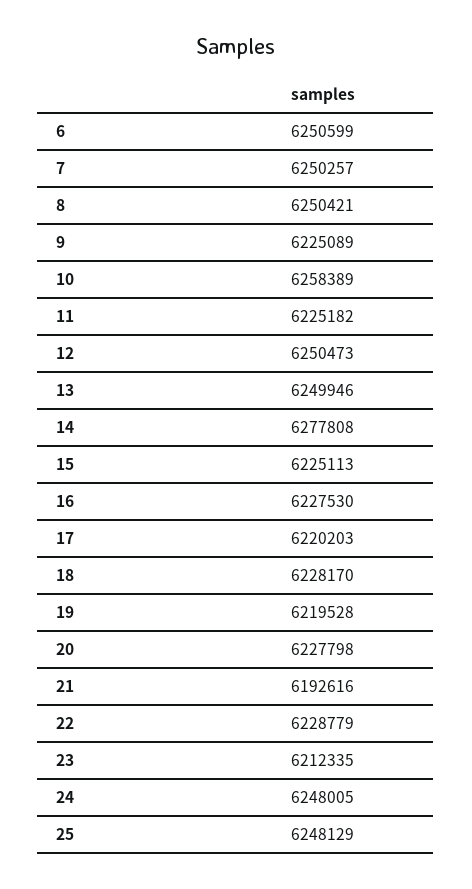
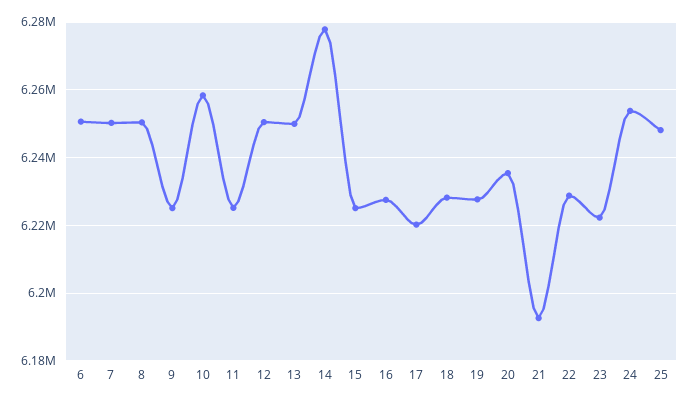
  {
    "6": 6250599,
    "7": 6250257,
    "8": 6250421,
    "9": 6225089,
    "10": 6258389,
    "11": 6225182,
    "12": 6250473,
    "13": 6249946,
    "14": 6277808,
    "15": 6225113,
    "16": 6227530,
    "17": 6220203,
    "18": 6228170,
-   "19": 6219528,
+   "19": 6228000,
-   "20": 6227798,
+   "20": 6236000,
    "21": 6192616,
    "22": 6228779,
-   "23": 6212335,
+   "23": 6222000,
-   "24": 6248005,
+   "24": 6254000,
    "25": 6248129
  }

